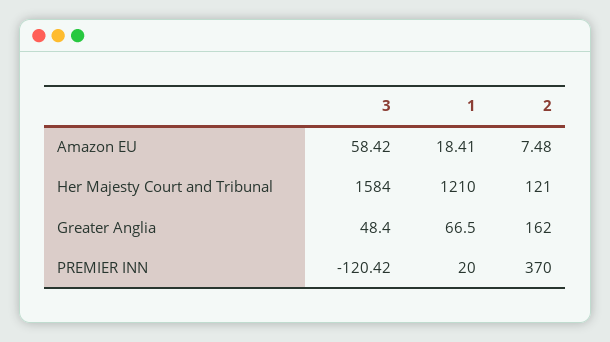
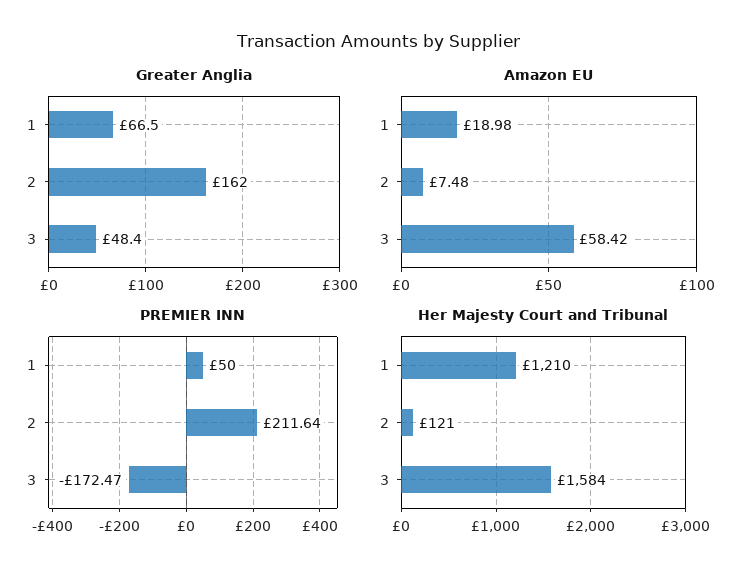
  {
    "Amazon EU": {
      "3": 58.42,
-     "1": 18.41,
+     "1": 18.98,
      "2": 7.48
    },
    "Her Majesty Court and Tribunal": {
      "3": 1584,
      "1": 1210,
      "2": 121
    },
    "Greater Anglia": {
      "3": 48.4,
      "1": 66.5,
      "2": 162
    },
    "PREMIER INN": {
-     "3": -120.42,
+     "3": -172.47,
-     "1": 20,
+     "1": 50,
-     "2": 370
+     "2": 211.64
    }
  }

